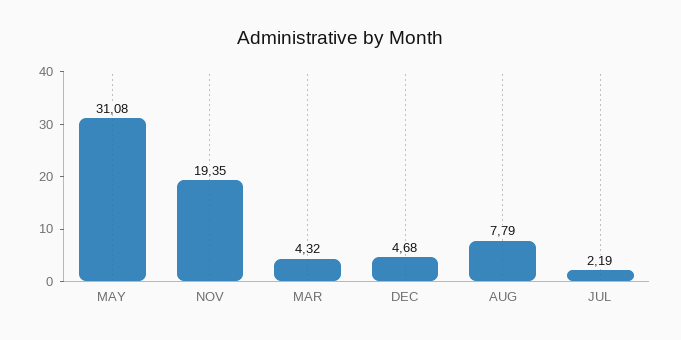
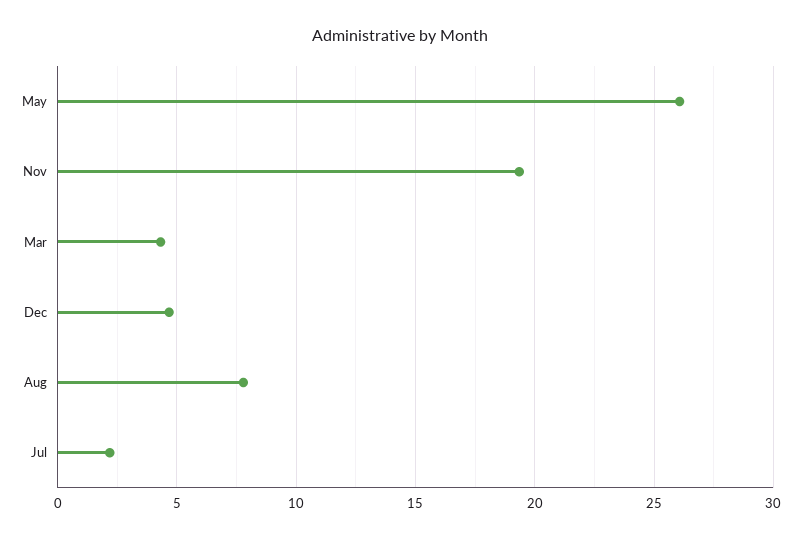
  {
-   "MAY": 31.08,
+   "MAY": 26,
    "NOV": 19.35,
    "MAR": 4.32,
    "DEC": 4.68,
    "AUG": 7.79,
    "JUL": 2.19
  }

